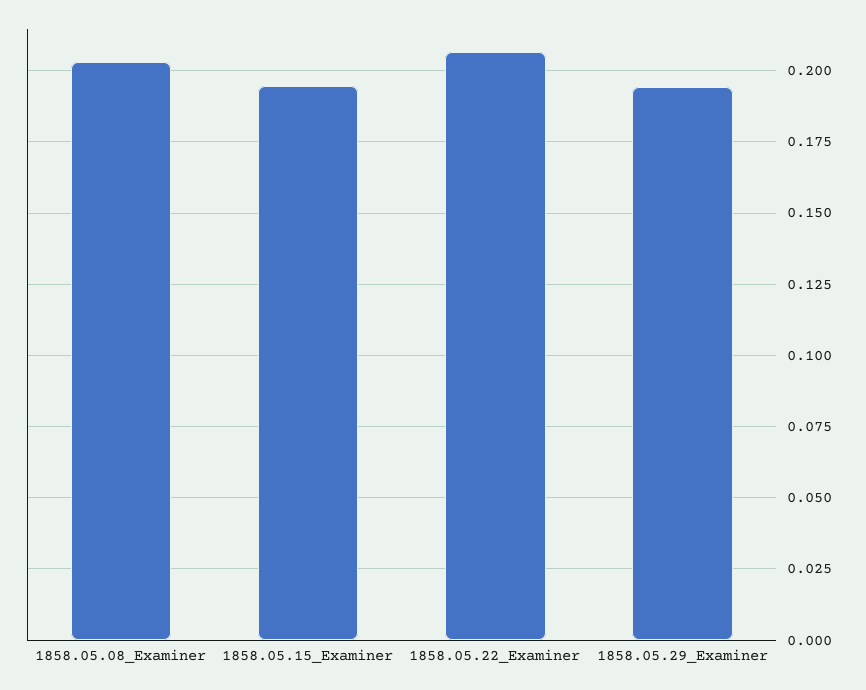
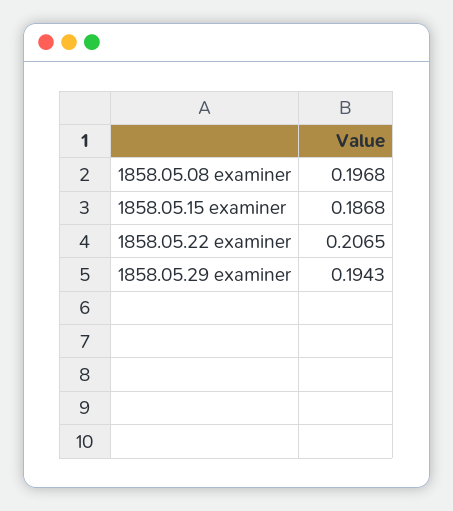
  {
-   "1858.05.08_Examiner": 0.2025,
+   "1858.05.08_Examiner": 0.1968,
-   "1858.05.15_Examiner": 0.195,
+   "1858.05.15_Examiner": 0.1868,
    "1858.05.22_Examiner": 0.2065,
    "1858.05.29_Examiner": 0.1943
  }

